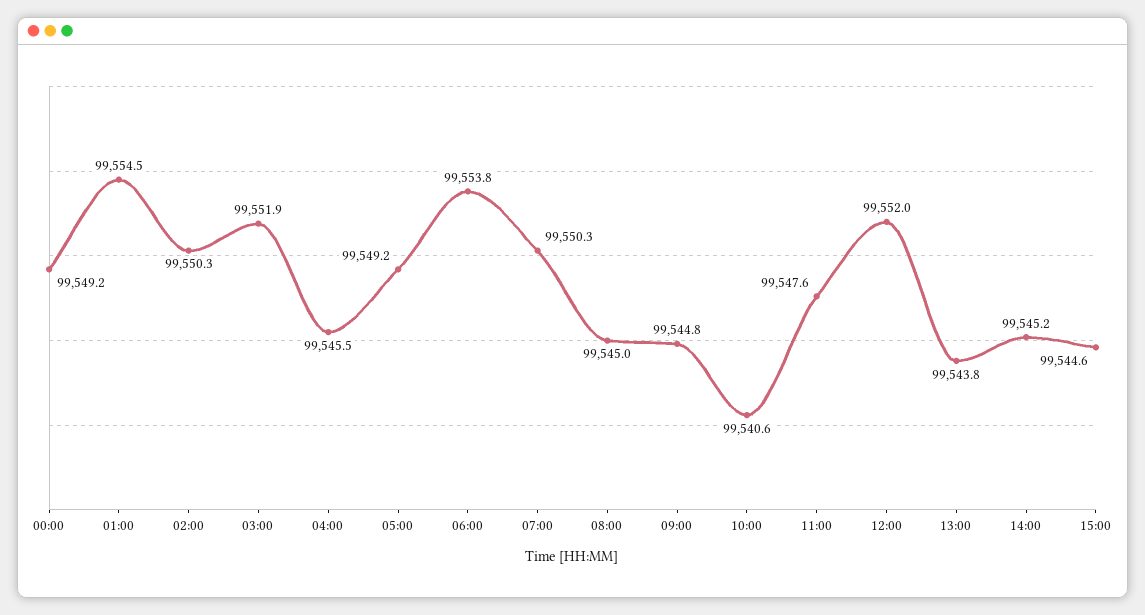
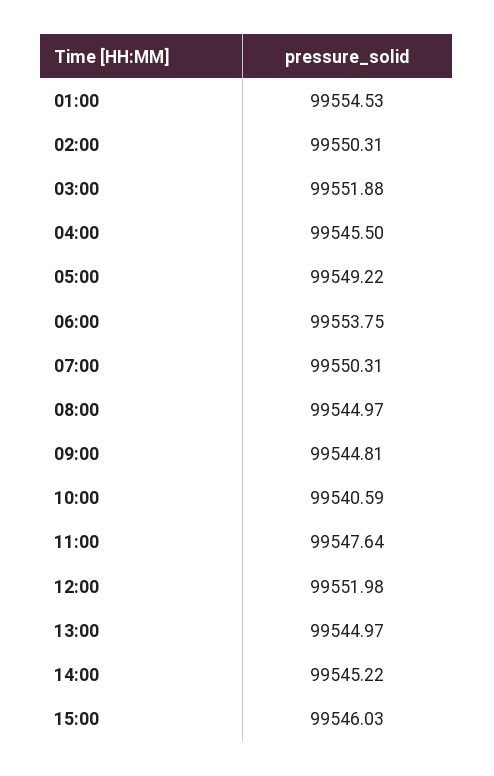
  {
-   "00:00": 99549.2,
    "01:00": 99554.53,
    "02:00": 99550.31,
    "03:00": 99551.88,
    "04:00": 99545.5,
    "05:00": 99549.22,
    "06:00": 99553.75,
    "07:00": 99550.31,
    "08:00": 99544.97,
    "09:00": 99544.81,
    "10:00": 99540.59,
    "11:00": 99547.64,
    "12:00": 99551.98,
-   "13:00": 99543.8,
+   "13:00": 99544.97,
    "14:00": 99545.22,
-   "15:00": 99544.6
+   "15:00": 99546.03
  }

